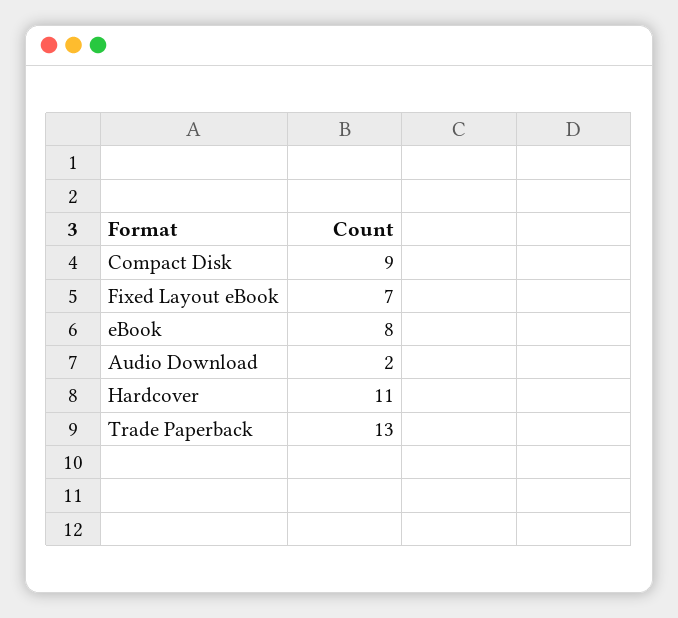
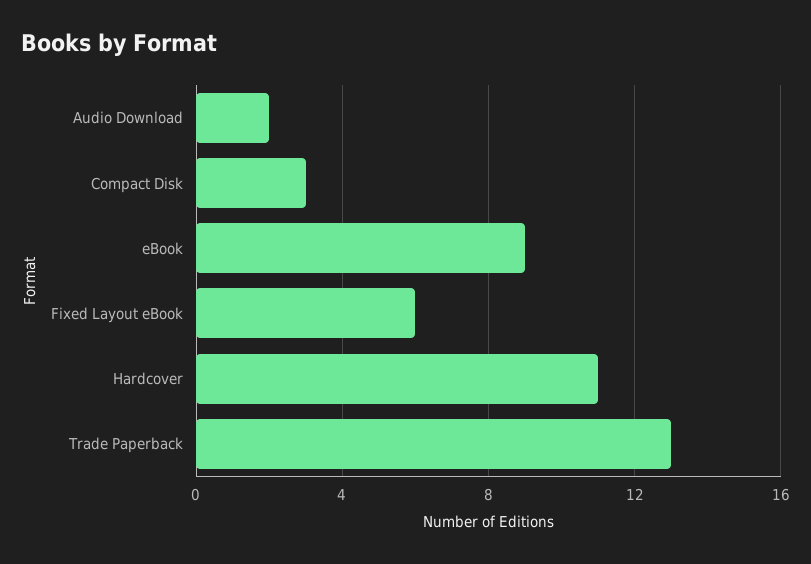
  {
-   "Compact Disk": 9,
+   "Compact Disk": 3,
-   "Fixed Layout eBook": 7,
+   "Fixed Layout eBook": 6,
-   "eBook": 8,
+   "eBook": 9,
    "Audio Download": 2,
    "Hardcover": 11,
    "Trade Paperback": 13
  }

